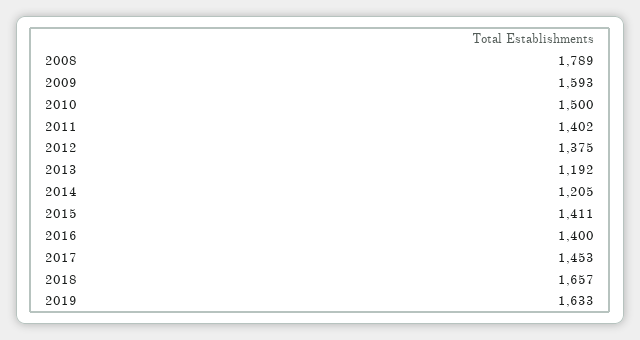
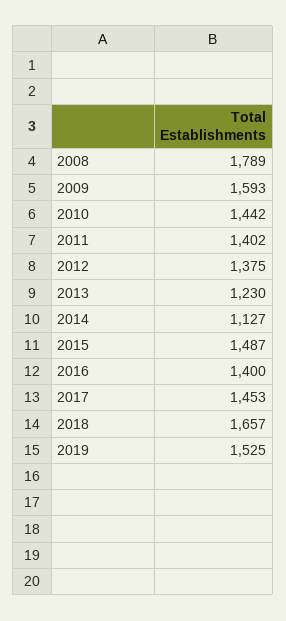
  {
    "2008": 1789,
    "2009": 1593,
-   "2010": 1500,
+   "2010": 1442,
    "2011": 1402,
    "2012": 1375,
-   "2013": 1192,
+   "2013": 1230,
-   "2014": 1205,
+   "2014": 1127,
-   "2015": 1411,
+   "2015": 1487,
    "2016": 1400,
    "2017": 1453,
    "2018": 1657,
-   "2019": 1633
+   "2019": 1525
  }

